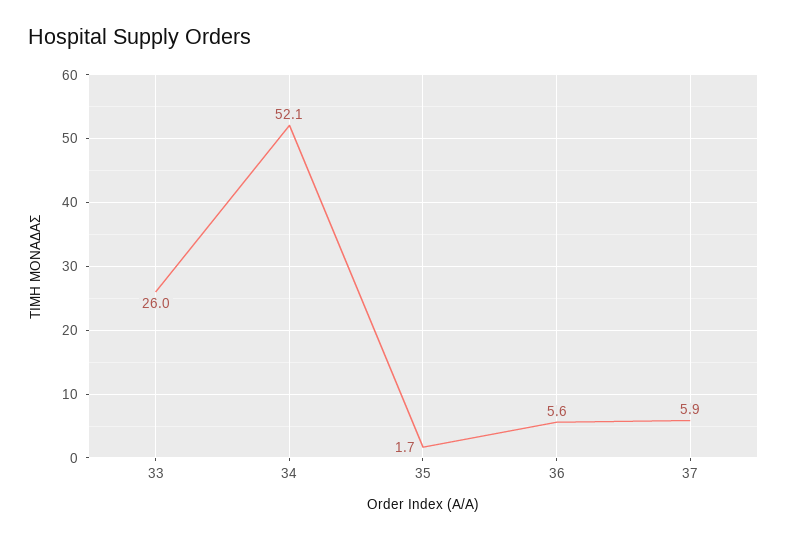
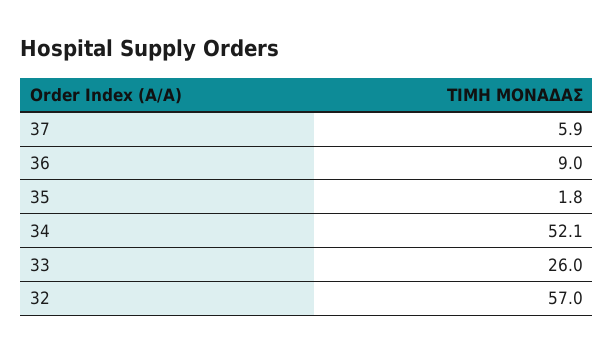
  {
    "33": 26,
    "34": 52.1,
-   "35": 1.7,
+   "35": 1.8,
-   "36": 5.6,
+   "36": 9,
-   "37": 5.9
+   "37": 5.9,
+   "32": 57
  }

